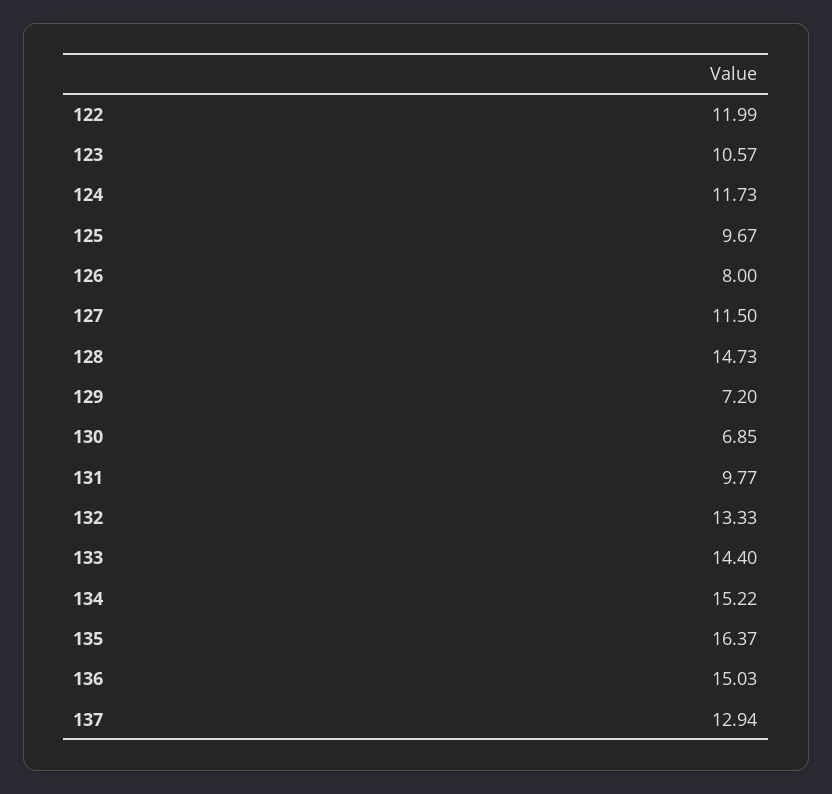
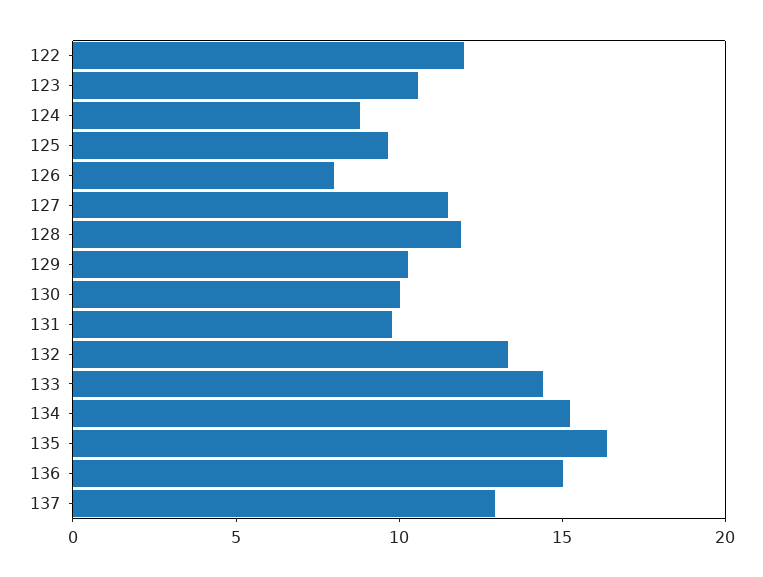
  {
    "122": 11.99,
    "123": 10.57,
-   "124": 11.73,
+   "124": 9,
    "125": 9.67,
    "126": 8,
    "127": 11.5,
-   "128": 14.73,
+   "128": 12,
-   "129": 7.2,
+   "129": 10,
-   "130": 6.85,
+   "130": 10,
    "131": 9.77,
    "132": 13.33,
    "133": 14.4,
    "134": 15.22,
    "135": 16.37,
    "136": 15.03,
    "137": 12.94
  }

